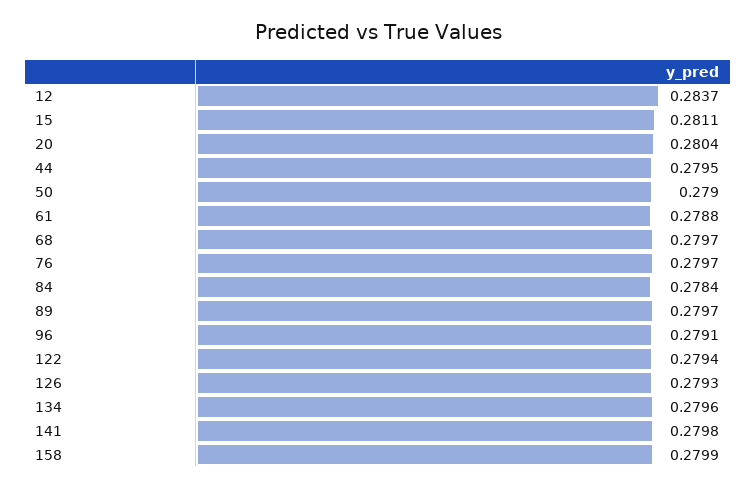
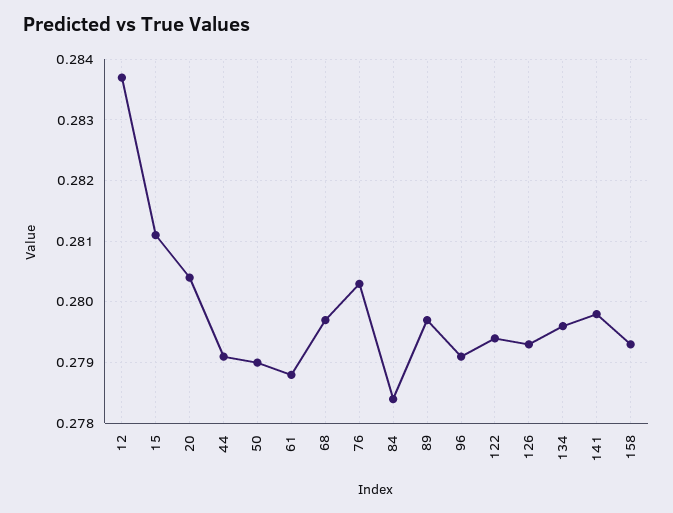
  {
    "12": 0.2837,
    "15": 0.2811,
    "20": 0.2804,
-   "44": 0.2795,
+   "44": 0.2791,
    "50": 0.279,
    "61": 0.2788,
    "68": 0.2797,
-   "76": 0.2797,
+   "76": 0.2803,
    "84": 0.2784,
    "89": 0.2797,
    "96": 0.2791,
    "122": 0.2794,
    "126": 0.2793,
    "134": 0.2796,
    "141": 0.2798,
-   "158": 0.2799
+   "158": 0.2793
  }

